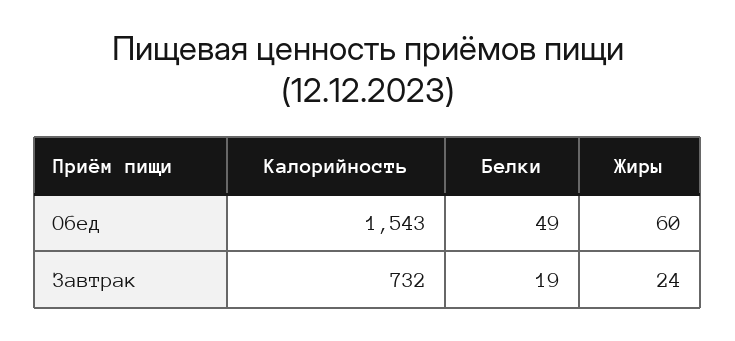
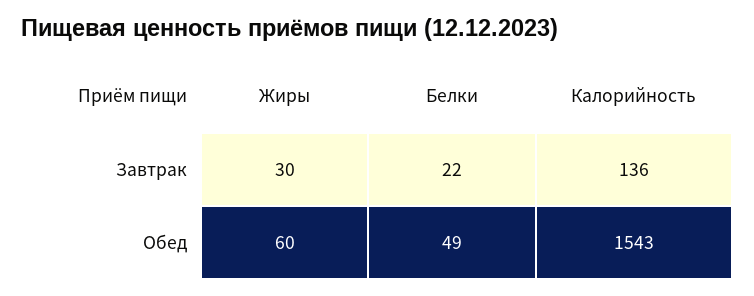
  {
    "Калорийность": {
      "Обед": 1543,
-     "Завтрак": 732
+     "Завтрак": 136
    },
    "Белки": {
      "Обед": 49,
-     "Завтрак": 19
+     "Завтрак": 22
    },
    "Жиры": {
      "Обед": 60,
-     "Завтрак": 24
+     "Завтрак": 30
    }
  }

